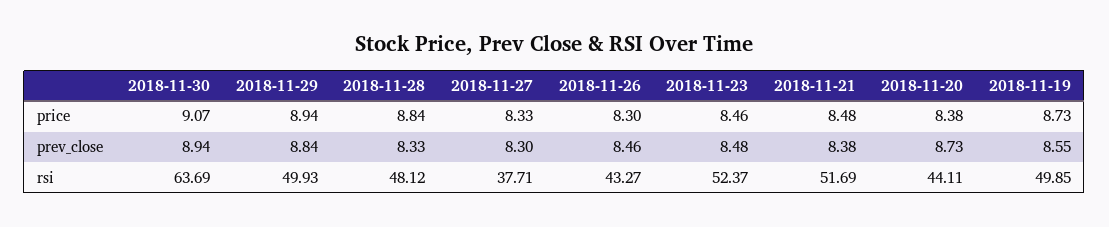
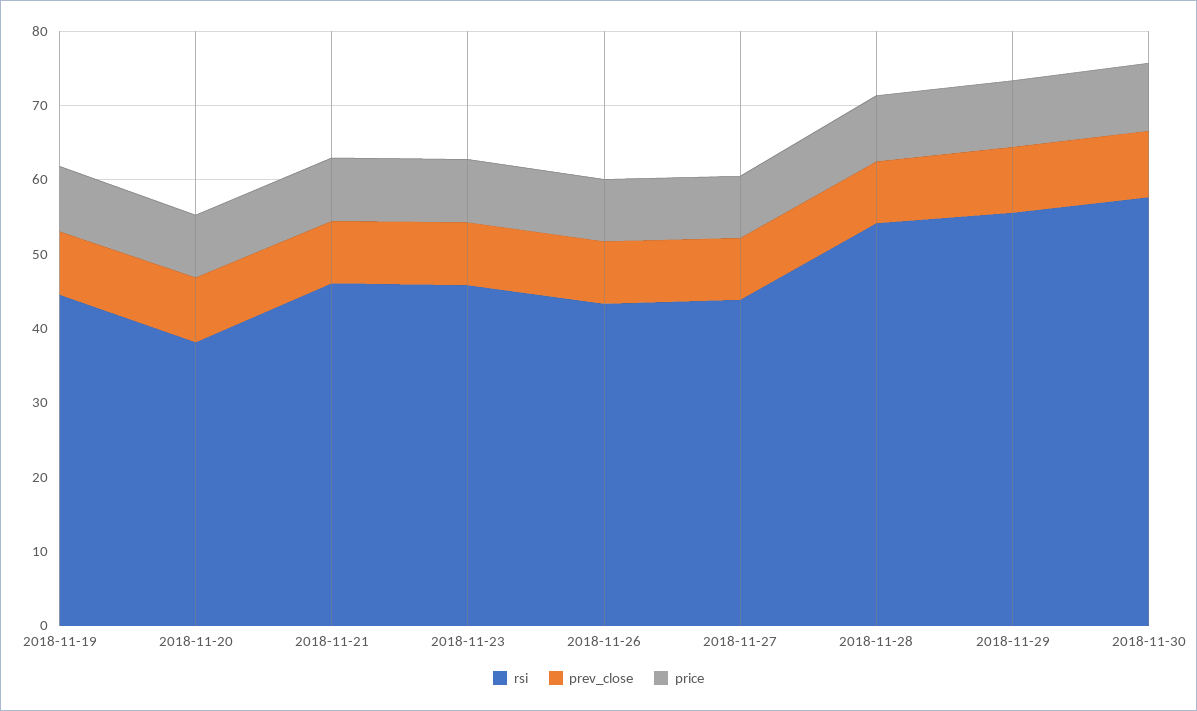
  {
    "price": {
      "2018-11-30": 9.07,
      "2018-11-29": 8.94,
      "2018-11-28": 8.84,
      "2018-11-27": 8.33,
      "2018-11-26": 8.3,
      "2018-11-23": 8.46,
      "2018-11-21": 8.48,
      "2018-11-20": 8.38,
      "2018-11-19": 8.73
    },
    "prev_close": {
      "2018-11-30": 8.94,
      "2018-11-29": 8.84,
      "2018-11-28": 8.33,
      "2018-11-27": 8.3,
      "2018-11-26": 8.46,
      "2018-11-23": 8.48,
      "2018-11-21": 8.38,
      "2018-11-20": 8.73,
      "2018-11-19": 8.55
    },
    "rsi": {
-     "2018-11-30": 63.69,
+     "2018-11-30": 58,
-     "2018-11-29": 49.93,
+     "2018-11-29": 56,
-     "2018-11-28": 48.12,
+     "2018-11-28": 54,
-     "2018-11-27": 37.71,
+     "2018-11-27": 44,
      "2018-11-26": 43.27,
-     "2018-11-23": 52.37,
+     "2018-11-23": 46,
-     "2018-11-21": 51.69,
+     "2018-11-21": 46,
-     "2018-11-20": 44.11,
+     "2018-11-20": 38,
-     "2018-11-19": 49.85
+     "2018-11-19": 44
    }
  }

